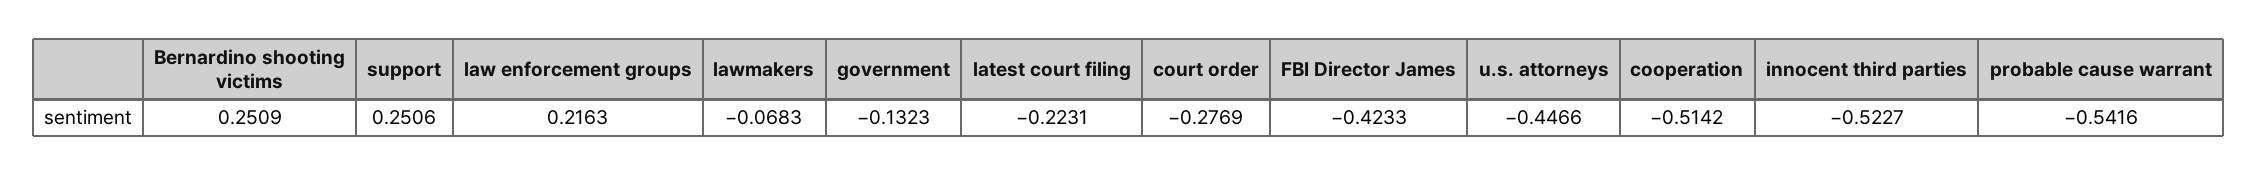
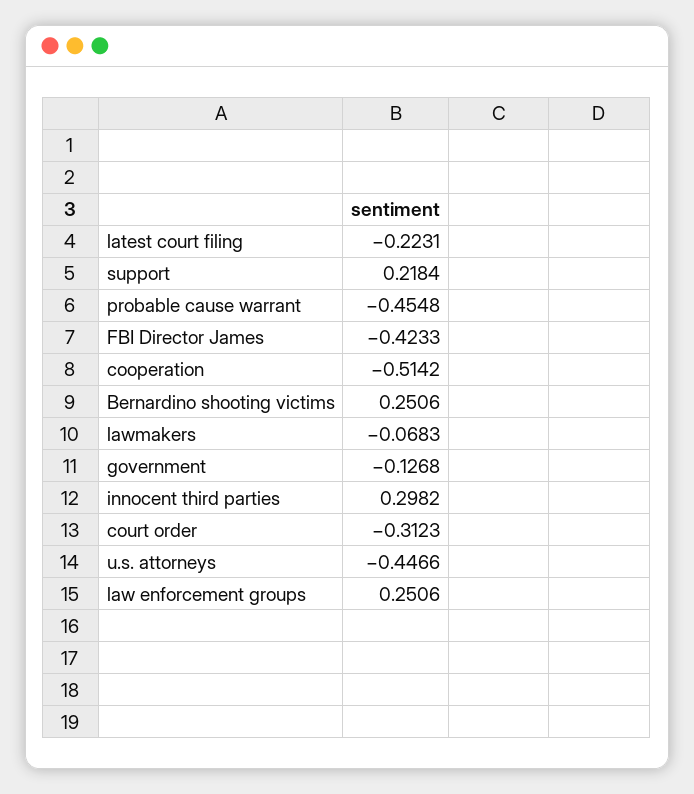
  {
-   "Bernardino shooting victims": 0.2509,
+   "Bernardino shooting victims": 0.2506,
-   "support": 0.2506,
+   "support": 0.2184,
-   "law enforcement groups": 0.2163,
+   "law enforcement groups": 0.2506,
    "lawmakers": -0.0683,
-   "government": -0.1323,
+   "government": -0.1268,
    "latest court filing": -0.2231,
-   "court order": -0.2769,
+   "court order": -0.3123,
    "FBI Director James": -0.4233,
    "u.s. attorneys": -0.4466,
    "cooperation": -0.5142,
-   "innocent third parties": -0.5227,
+   "innocent third parties": 0.2982,
-   "probable cause warrant": -0.5416
+   "probable cause warrant": -0.4548
  }

